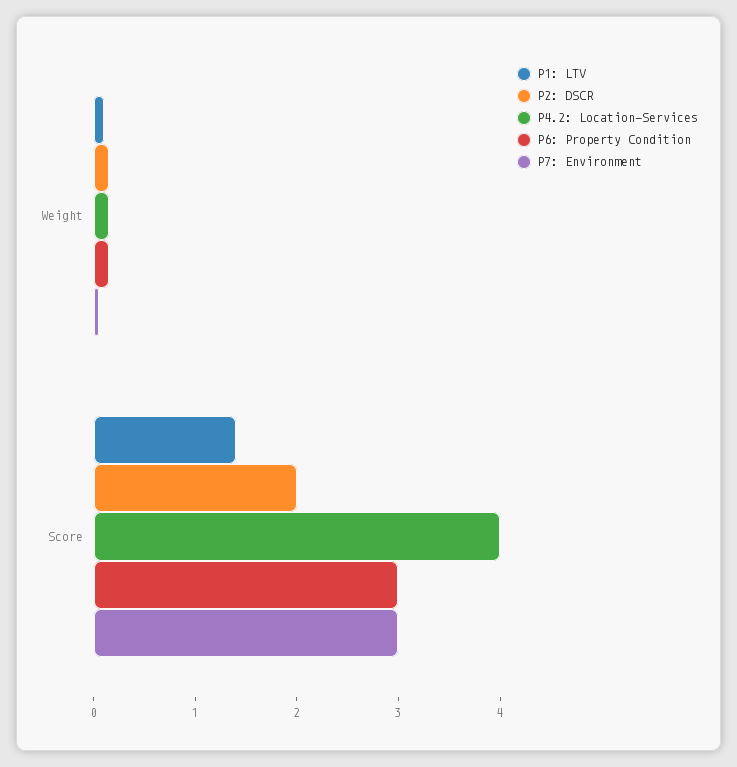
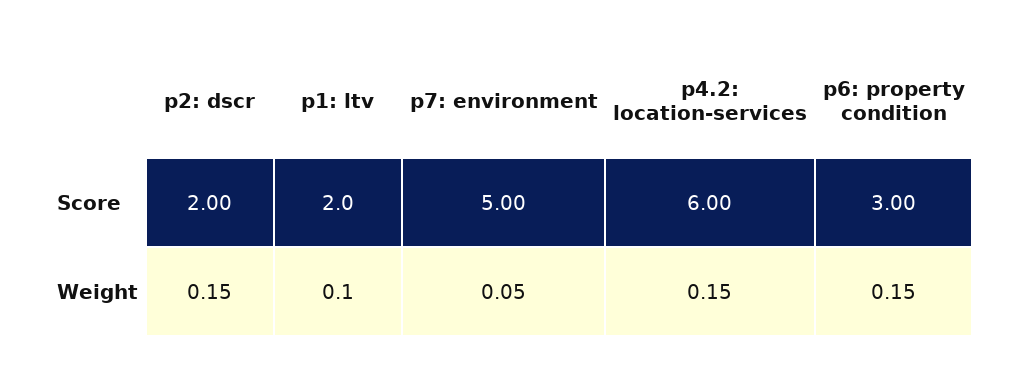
  {
    "P1: LTV": {
      "Weight": 0.1,
-     "Score": 1.4
+     "Score": 2
    },
    "P2: DSCR": {
      "Weight": 0.15,
      "Score": 2
    },
    "P4.2: Location-Services": {
      "Weight": 0.15,
-     "Score": 4
+     "Score": 6
    },
    "P6: Property Condition": {
      "Weight": 0.15,
      "Score": 3
    },
    "P7: Environment": {
      "Weight": 0.05,
-     "Score": 3
+     "Score": 5
    }
  }

